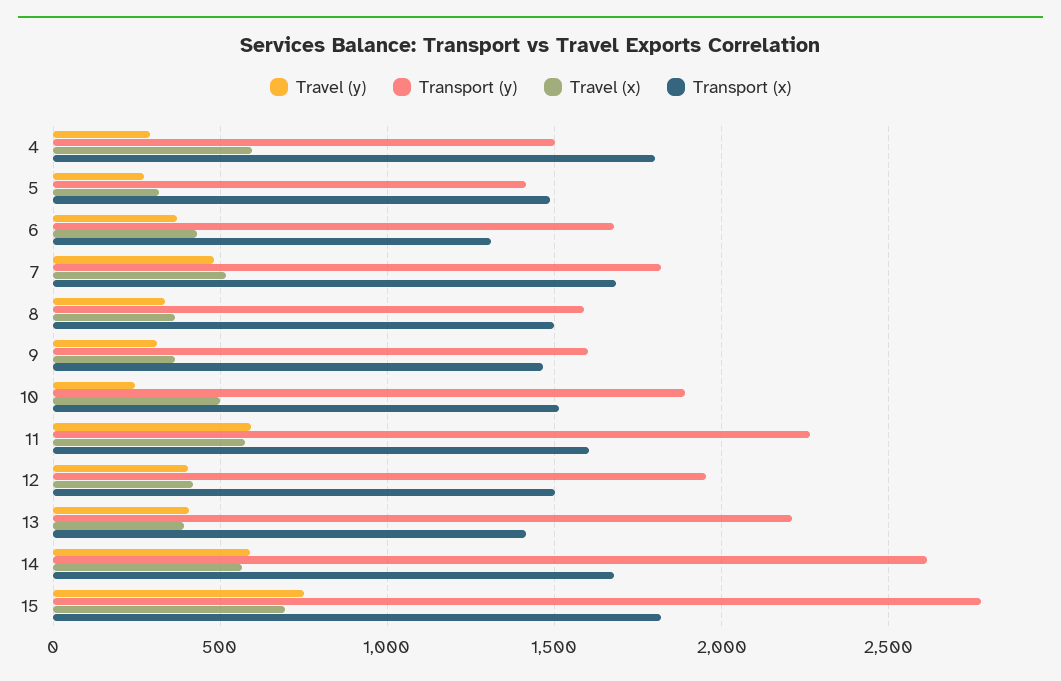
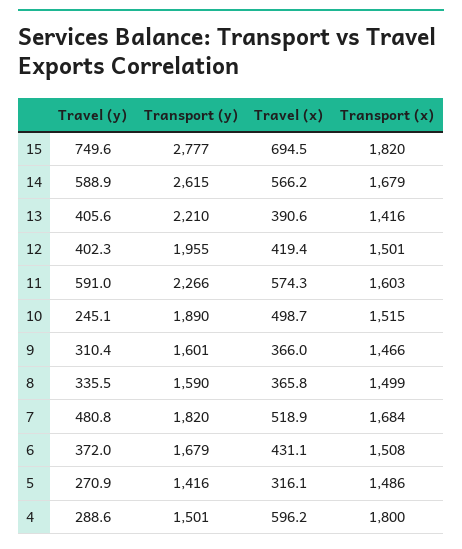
  {
    "Travel (y)": {
      "4": 288.6,
      "5": 270.9,
      "6": 372,
      "7": 480.8,
      "8": 335.5,
      "9": 310.4,
      "10": 245.1,
      "11": 591,
      "12": 402.3,
      "13": 405.6,
      "14": 588.9,
      "15": 749.6
    },
    "Transport (y)": {
      "4": 1501,
      "5": 1416,
      "6": 1679,
      "7": 1820,
      "8": 1590,
      "9": 1601,
      "10": 1890,
      "11": 2266,
      "12": 1955,
      "13": 2210,
      "14": 2615,
      "15": 2777
    },
    "Travel (x)": {
      "4": 596.2,
      "5": 316.1,
      "6": 431.1,
      "7": 518.9,
      "8": 365.8,
      "9": 366,
      "10": 498.7,
      "11": 574.3,
      "12": 419.4,
      "13": 390.6,
      "14": 566.2,
      "15": 694.5
    },
    "Transport (x)": {
      "4": 1800,
      "5": 1486,
-     "6": 1300,
+     "6": 1508,
      "7": 1684,
      "8": 1499,
      "9": 1466,
      "10": 1515,
      "11": 1603,
      "12": 1501,
      "13": 1416,
      "14": 1679,
      "15": 1820
    }
  }

